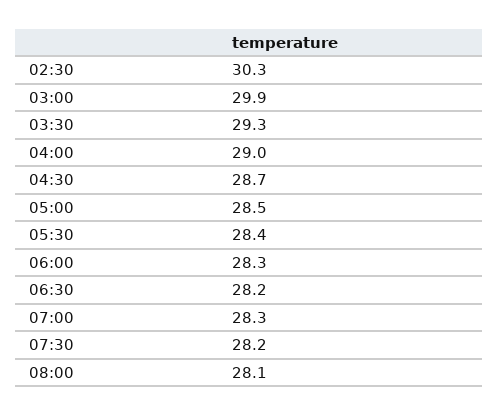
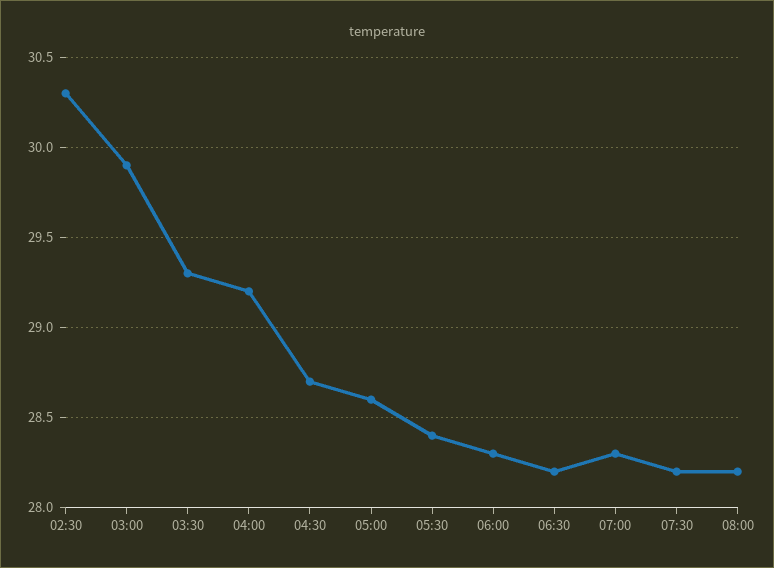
  {
    "02:30": 30.3,
    "03:00": 29.9,
    "03:30": 29.3,
-   "04:00": 29,
+   "04:00": 29.2,
    "04:30": 28.7,
-   "05:00": 28.5,
+   "05:00": 28.6,
    "05:30": 28.4,
    "06:00": 28.3,
    "06:30": 28.2,
    "07:00": 28.3,
    "07:30": 28.2,
-   "08:00": 28.1
+   "08:00": 28.2
  }

